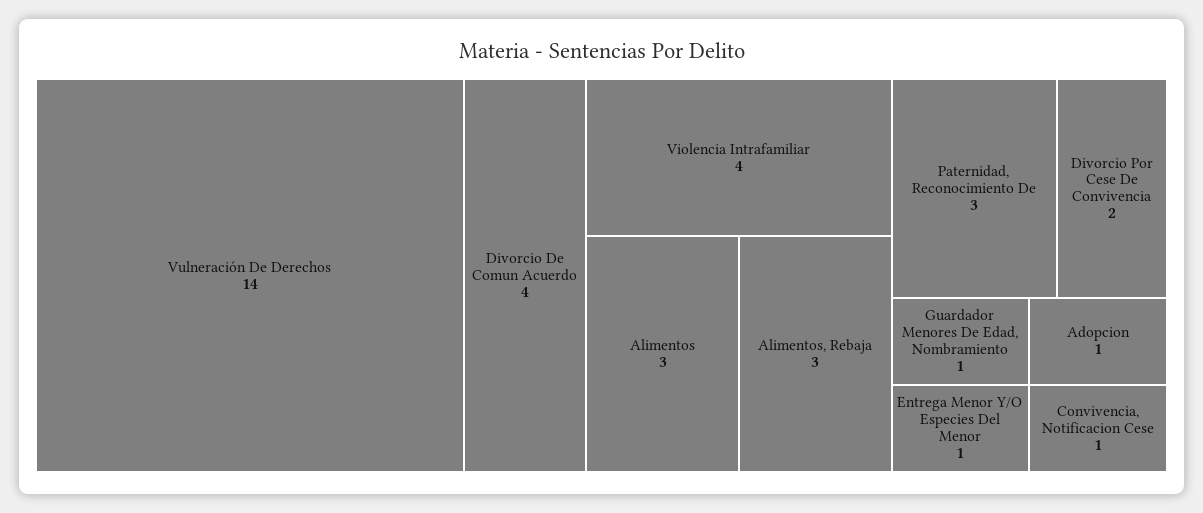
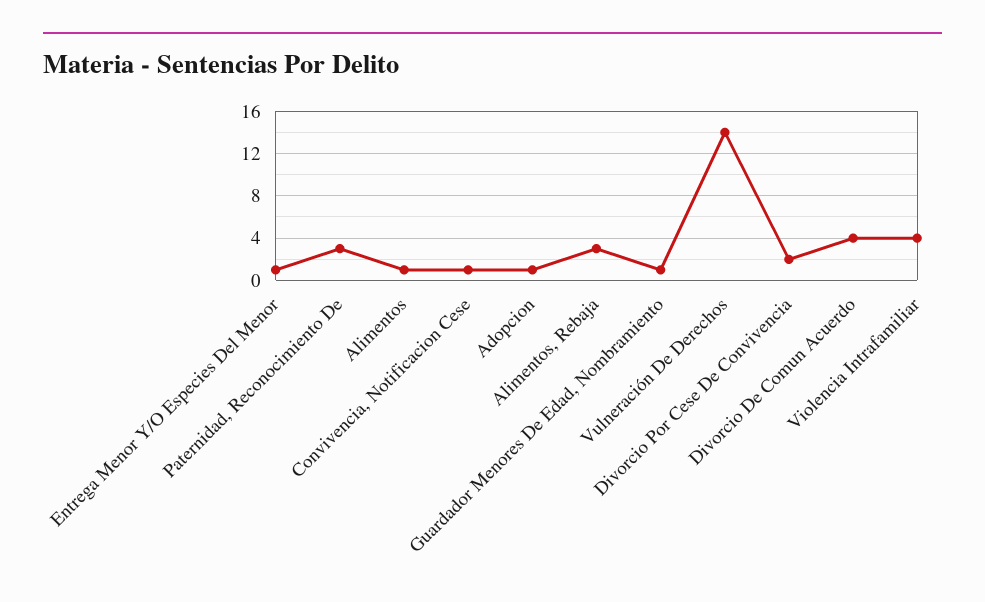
  {
    "Vulneración De Derechos": 14,
    "Divorcio De Comun Acuerdo": 4,
    "Violencia Intrafamiliar": 4,
-   "Alimentos": 3,
+   "Alimentos": 1,
    "Alimentos, Rebaja": 3,
    "Paternidad, Reconocimiento De": 3,
    "Divorcio Por Cese De Convivencia": 2,
    "Guardador Menores De Edad, Nombramiento": 1,
    "Entrega Menor Y/O Especies Del Menor": 1,
    "Adopcion": 1,
    "Convivencia, Notificacion Cese": 1
  }

